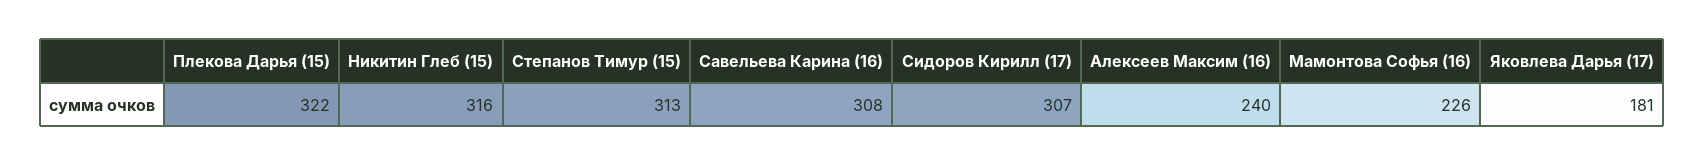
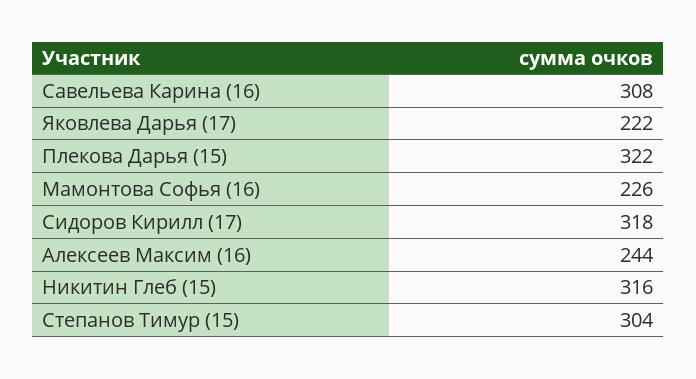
  {
    "Плекова Дарья (15)": 322,
    "Никитин Глеб (15)": 316,
-   "Степанов Тимур (15)": 313,
+   "Степанов Тимур (15)": 304,
    "Савельева Карина (16)": 308,
-   "Сидоров Кирилл (17)": 307,
+   "Сидоров Кирилл (17)": 318,
-   "Алексеев Максим (16)": 240,
+   "Алексеев Максим (16)": 244,
    "Мамонтова Софья (16)": 226,
-   "Яковлева Дарья (17)": 181
+   "Яковлева Дарья (17)": 222
  }

